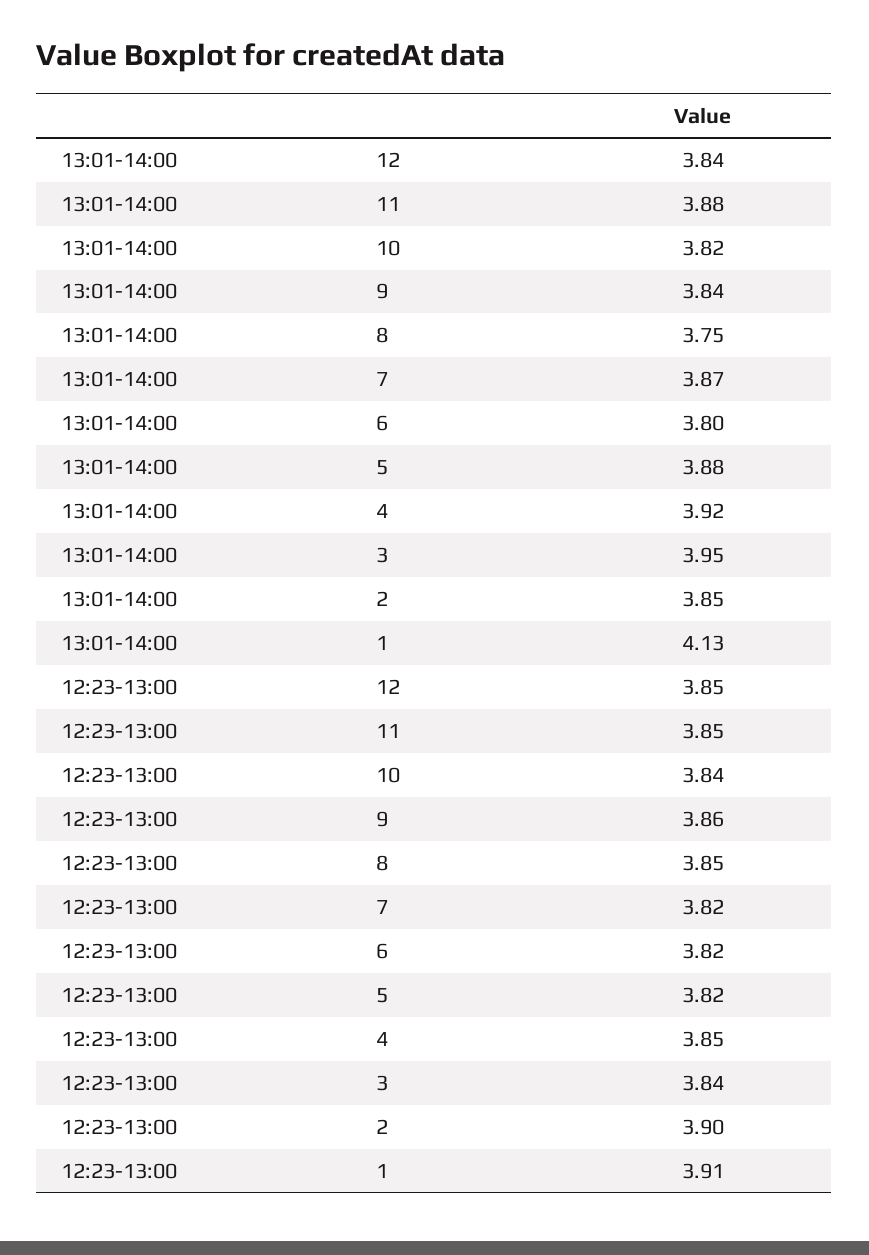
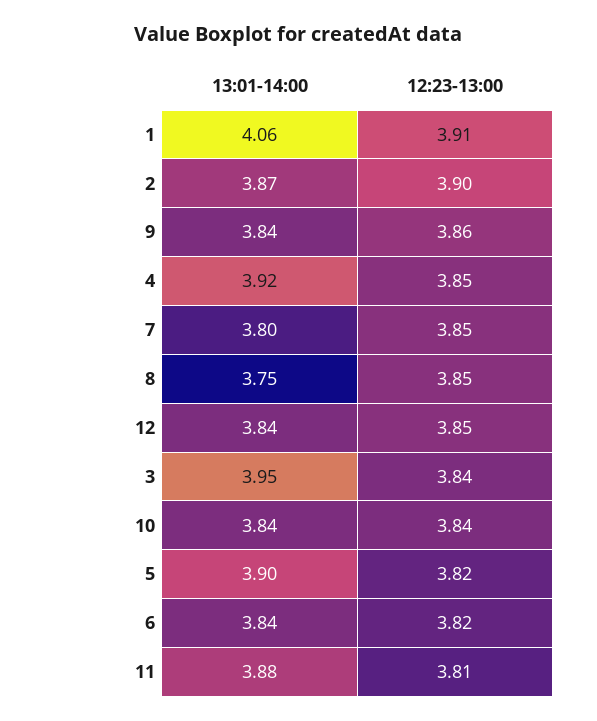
  {
    "13:01-14:00": {
      "12": 3.84,
      "11": 3.88,
-     "10": 3.82,
+     "10": 3.84,
      "9": 3.84,
      "8": 3.75,
-     "7": 3.87,
+     "7": 3.8,
-     "6": 3.8,
+     "6": 3.84,
-     "5": 3.88,
+     "5": 3.9,
      "4": 3.92,
      "3": 3.95,
-     "2": 3.85,
+     "2": 3.87,
-     "1": 4.13
+     "1": 4.06
    },
    "12:23-13:00": {
      "12": 3.85,
-     "11": 3.85,
+     "11": 3.81,
      "10": 3.84,
      "9": 3.86,
      "8": 3.85,
-     "7": 3.82,
+     "7": 3.85,
      "6": 3.82,
      "5": 3.82,
      "4": 3.85,
      "3": 3.84,
      "2": 3.9,
      "1": 3.91
    }
  }

